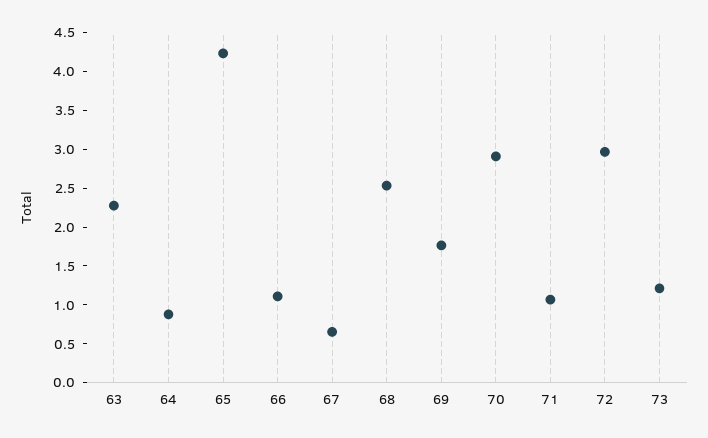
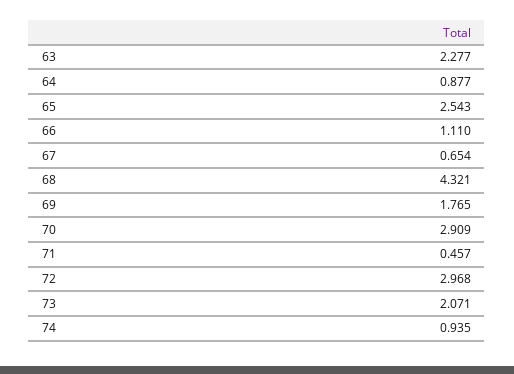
  {
    "63": 2.277,
    "64": 0.877,
-   "65": 4.25,
+   "65": 2.543,
    "66": 1.11,
    "67": 0.654,
-   "68": 2.5,
+   "68": 4.321,
    "69": 1.765,
    "70": 2.909,
-   "71": 1,
+   "71": 0.457,
    "72": 2.968,
-   "73": 1.25
+   "73": 2.071,
+   "74": 0.935
  }

